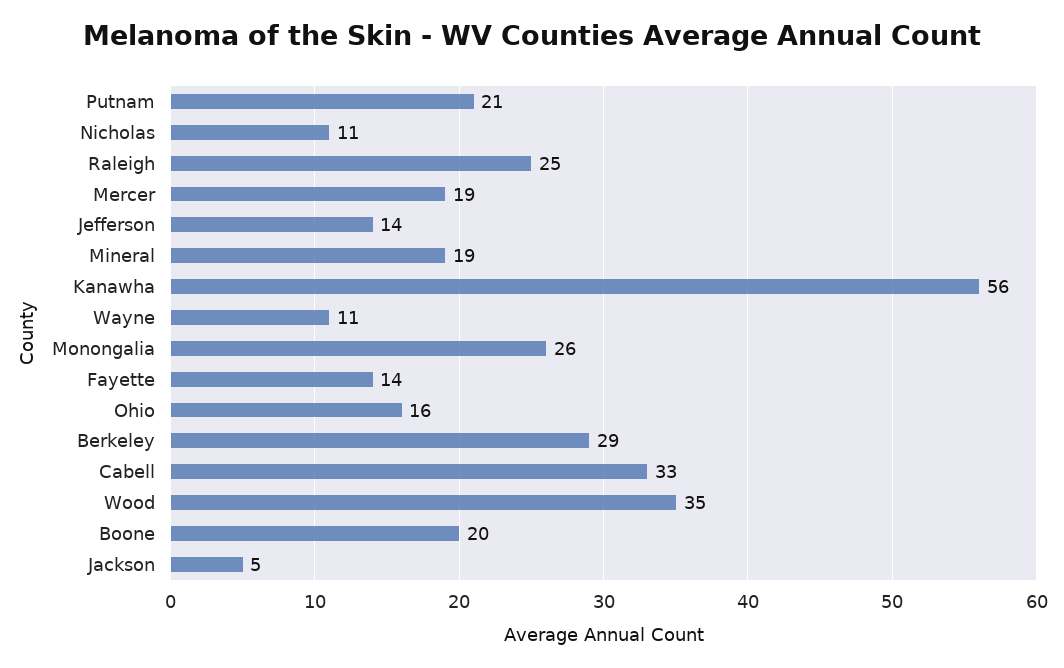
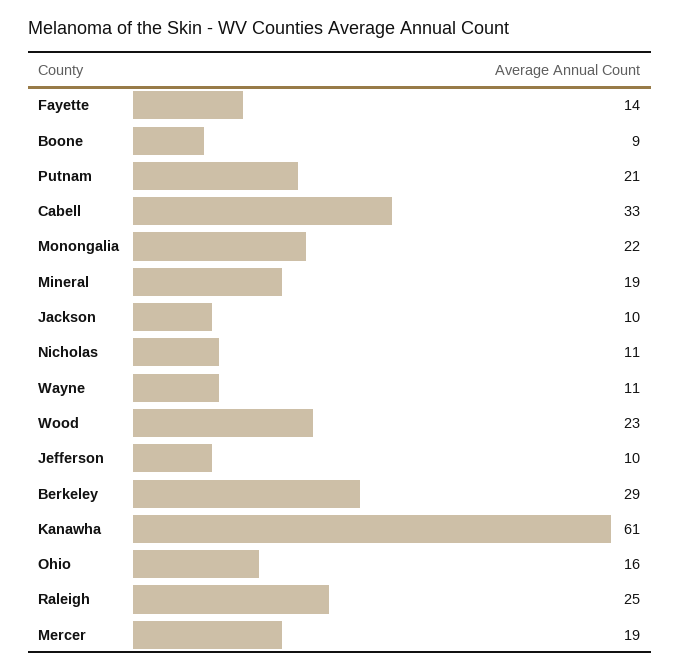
  {
    "Putnam": 21,
    "Nicholas": 11,
    "Raleigh": 25,
    "Mercer": 19,
-   "Jefferson": 14,
+   "Jefferson": 10,
    "Mineral": 19,
-   "Kanawha": 56,
+   "Kanawha": 61,
    "Wayne": 11,
-   "Monongalia": 26,
+   "Monongalia": 22,
    "Fayette": 14,
    "Ohio": 16,
    "Berkeley": 29,
    "Cabell": 33,
-   "Wood": 35,
+   "Wood": 23,
-   "Boone": 20,
+   "Boone": 9,
-   "Jackson": 5
+   "Jackson": 10
  }

